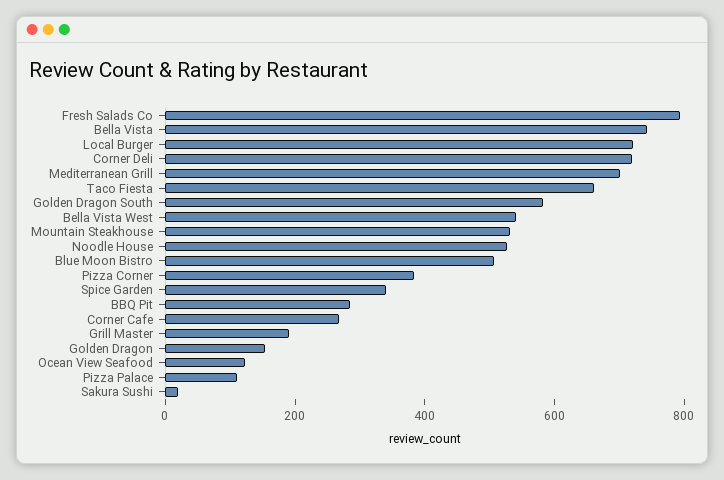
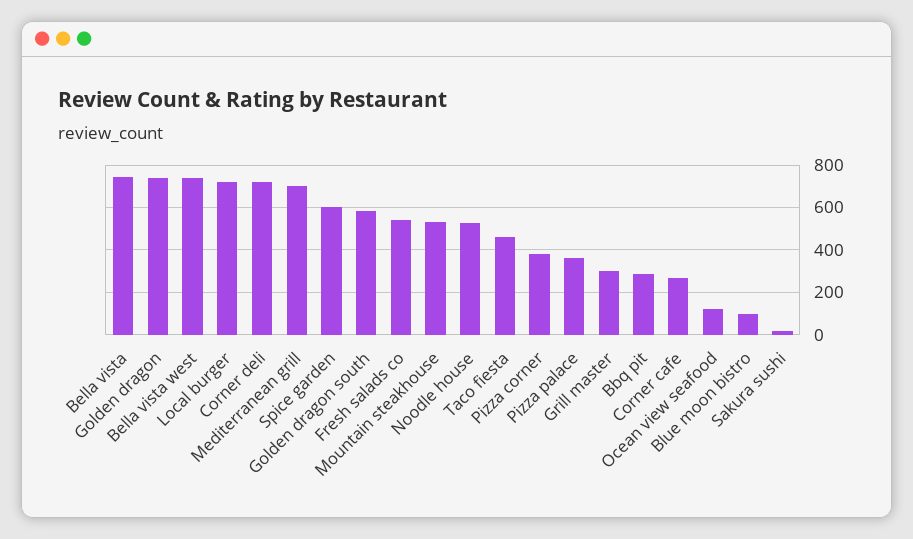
  {
-   "Fresh Salads Co": 800,
+   "Fresh Salads Co": 550,
    "Bella Vista": 750,
    "Local Burger": 700,
    "Corner Deli": 700,
    "Mediterranean Grill": 700,
-   "Taco Fiesta": 650,
+   "Taco Fiesta": 450,
    "Golden Dragon South": 600,
-   "Bella Vista West": 550,
+   "Bella Vista West": 750,
    "Mountain Steakhouse": 550,
    "Noodle House": 550,
-   "Blue Moon Bistro": 500,
+   "Blue Moon Bistro": 100,
    "Pizza Corner": 400,
-   "Spice Garden": 350,
+   "Spice Garden": 600,
    "BBQ Pit": 300,
    "Corner Cafe": 250,
-   "Grill Master": 200,
+   "Grill Master": 300,
-   "Golden Dragon": 150,
+   "Golden Dragon": 750,
    "Ocean View Seafood": 100,
-   "Pizza Palace": 100,
+   "Pizza Palace": 350,
    "Sakura Sushi": 0
  }

